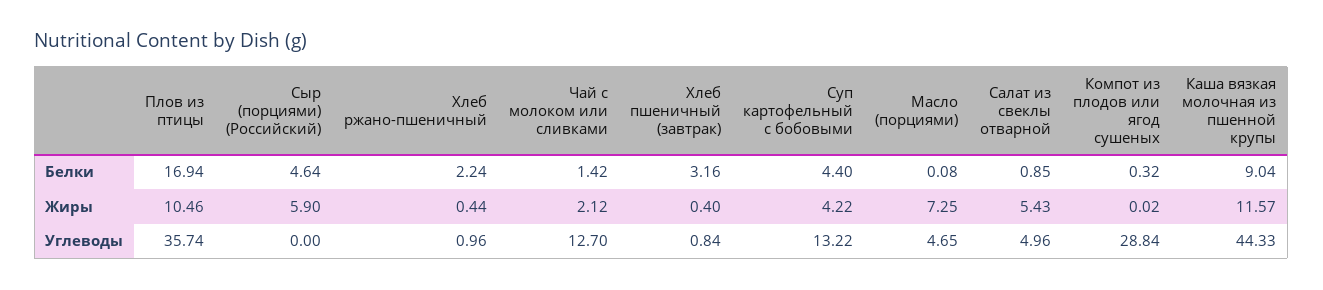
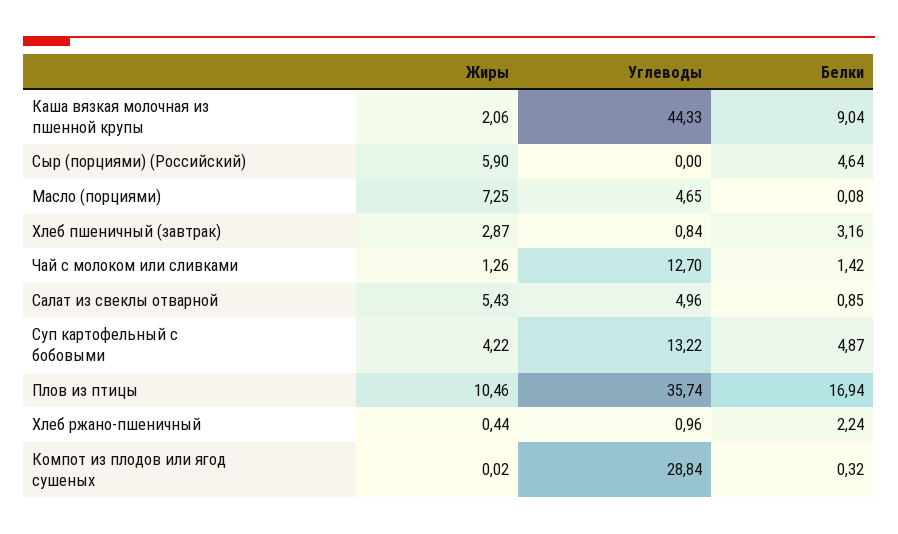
  {
    "Плов из птицы": {
      "Белки": 16.94,
      "Жиры": 10.46,
      "Углеводы": 35.74
    },
    "Сыр (порциями) (Российский)": {
      "Белки": 4.64,
      "Жиры": 5.9,
      "Углеводы": 0
    },
    "Хлеб ржано-пшеничный": {
      "Белки": 2.24,
      "Жиры": 0.44,
      "Углеводы": 0.96
    },
    "Чай с молоком или сливками": {
      "Белки": 1.42,
-     "Жиры": 2.12,
+     "Жиры": 1.26,
      "Углеводы": 12.7
    },
    "Хлеб пшеничный (завтрак)": {
      "Белки": 3.16,
-     "Жиры": 0.4,
+     "Жиры": 2.87,
      "Углеводы": 0.84
    },
    "Суп картофельный с бобовыми": {
-     "Белки": 4.4,
+     "Белки": 4.87,
      "Жиры": 4.22,
      "Углеводы": 13.22
    },
    "Масло (порциями)": {
      "Белки": 0.08,
      "Жиры": 7.25,
      "Углеводы": 4.65
    },
    "Салат из свеклы отварной": {
      "Белки": 0.85,
      "Жиры": 5.43,
      "Углеводы": 4.96
    },
    "Компот из плодов или ягод сушеных": {
      "Белки": 0.32,
      "Жиры": 0.02,
      "Углеводы": 28.84
    },
    "Каша вязкая молочная из пшенной крупы": {
      "Белки": 9.04,
-     "Жиры": 11.57,
+     "Жиры": 2.06,
      "Углеводы": 44.33
    }
  }

